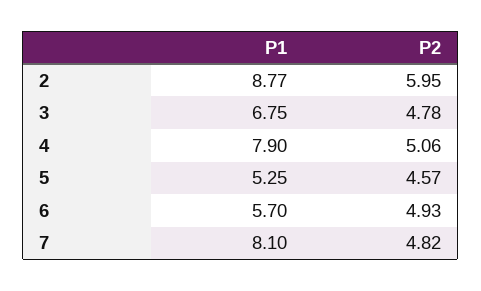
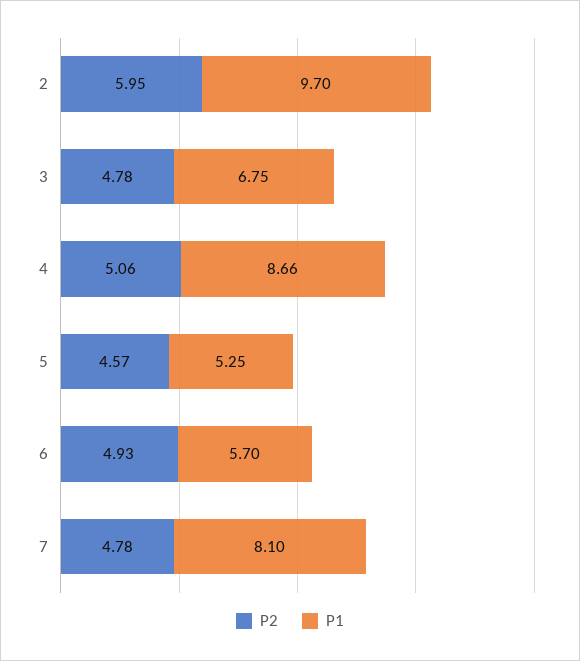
  {
    "P1": {
-     "2": 8.77,
+     "2": 9.7,
      "3": 6.75,
-     "4": 7.9,
+     "4": 8.66,
      "5": 5.25,
      "6": 5.7,
      "7": 8.1
    },
    "P2": {
      "2": 5.95,
      "3": 4.78,
      "4": 5.06,
      "5": 4.57,
      "6": 4.93,
-     "7": 4.82
+     "7": 4.78
    }
  }

